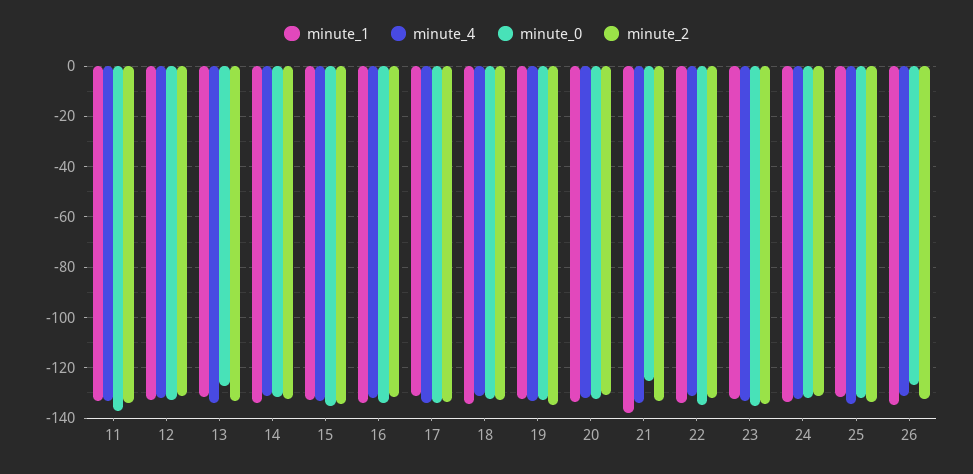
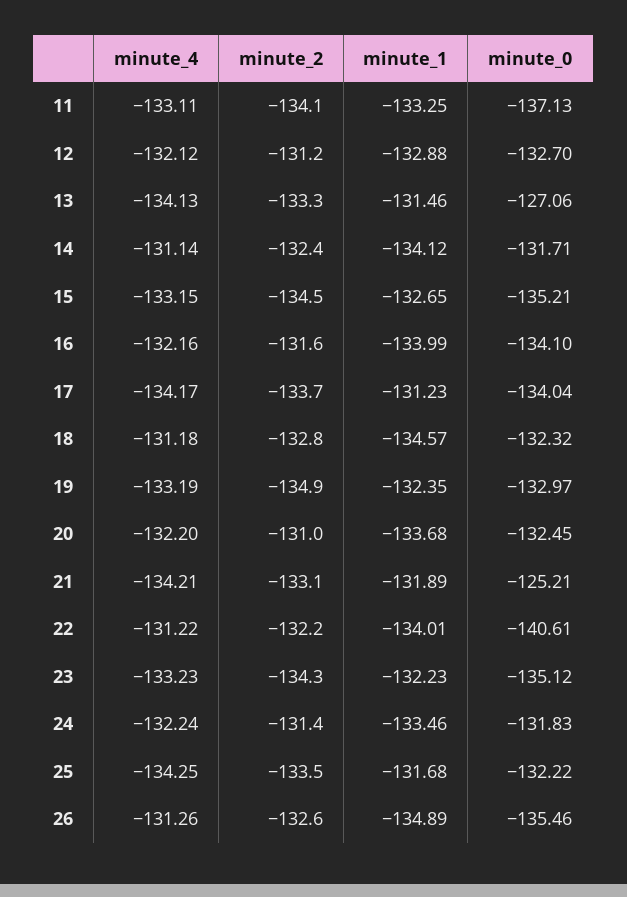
  {
    "minute_1": {
      "11": -133.25,
      "12": -132.88,
      "13": -131.46,
      "14": -134.12,
      "15": -132.65,
      "16": -133.99,
      "17": -131.23,
      "18": -134.57,
      "19": -132.35,
      "20": -133.68,
-     "21": -137.5,
+     "21": -131.89,
      "22": -134.01,
      "23": -132.23,
      "24": -133.46,
      "25": -131.68,
      "26": -134.89
    },
    "minute_4": {
      "11": -133.11,
      "12": -132.12,
      "13": -134.13,
      "14": -131.14,
      "15": -133.15,
      "16": -132.16,
      "17": -134.17,
      "18": -131.18,
      "19": -133.19,
      "20": -132.2,
      "21": -134.21,
      "22": -131.22,
      "23": -133.23,
      "24": -132.24,
      "25": -134.25,
      "26": -131.26
    },
    "minute_0": {
      "11": -137.13,
      "12": -132.7,
      "13": -127.06,
      "14": -131.71,
      "15": -135.21,
      "16": -134.1,
      "17": -134.04,
      "18": -132.32,
      "19": -132.97,
      "20": -132.45,
      "21": -125.21,
-     "22": -135,
+     "22": -140.61,
      "23": -135.12,
      "24": -131.83,
      "25": -132.22,
-     "26": -127.5
+     "26": -135.46
    },
    "minute_2": {
      "11": -134.1,
      "12": -131.2,
      "13": -133.3,
      "14": -132.4,
      "15": -134.5,
      "16": -131.6,
      "17": -133.7,
      "18": -132.8,
      "19": -134.9,
      "20": -131,
      "21": -133.1,
      "22": -132.2,
      "23": -134.3,
      "24": -131.4,
      "25": -133.5,
      "26": -132.6
    }
  }

